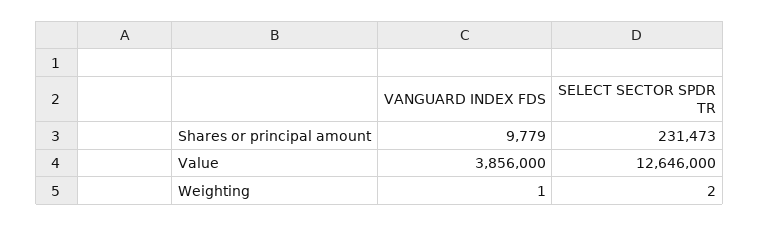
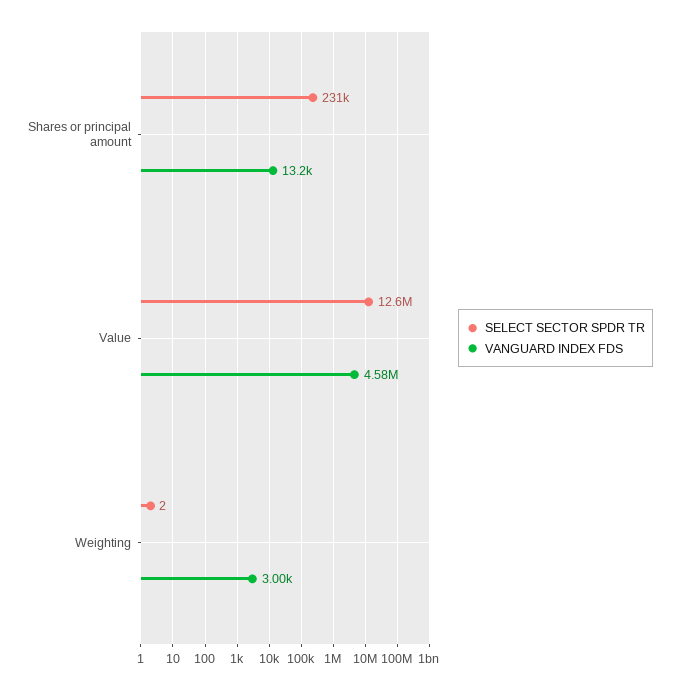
  {
    "VANGUARD INDEX FDS": {
-     "Shares or principal amount": 9779,
+     "Shares or principal amount": 13200,
-     "Value": 3856000,
+     "Value": 4580000,
-     "Weighting": 1
+     "Weighting": 3000
    },
    "SELECT SECTOR SPDR TR": {
      "Shares or principal amount": 231473,
      "Value": 12646000,
      "Weighting": 2
    }
  }

